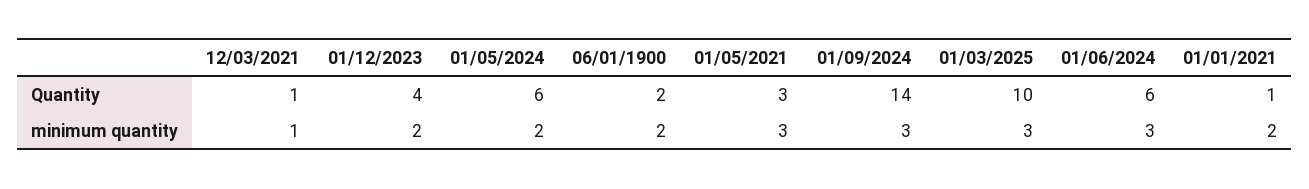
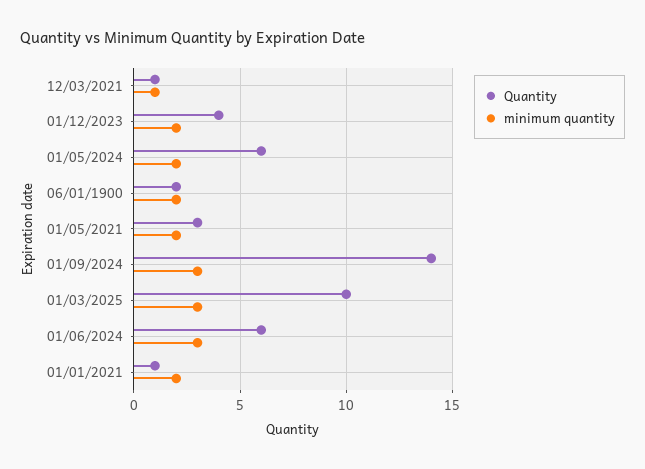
  {
    "Quantity": {
      "12/03/2021": 1,
      "01/12/2023": 4,
      "01/05/2024": 6,
      "06/01/1900": 2,
      "01/05/2021": 3,
      "01/09/2024": 14,
      "01/03/2025": 10,
      "01/06/2024": 6,
      "01/01/2021": 1
    },
    "minimum quantity": {
      "12/03/2021": 1,
      "01/12/2023": 2,
      "01/05/2024": 2,
      "06/01/1900": 2,
-     "01/05/2021": 3,
+     "01/05/2021": 2,
      "01/09/2024": 3,
      "01/03/2025": 3,
      "01/06/2024": 3,
      "01/01/2021": 2
    }
  }

